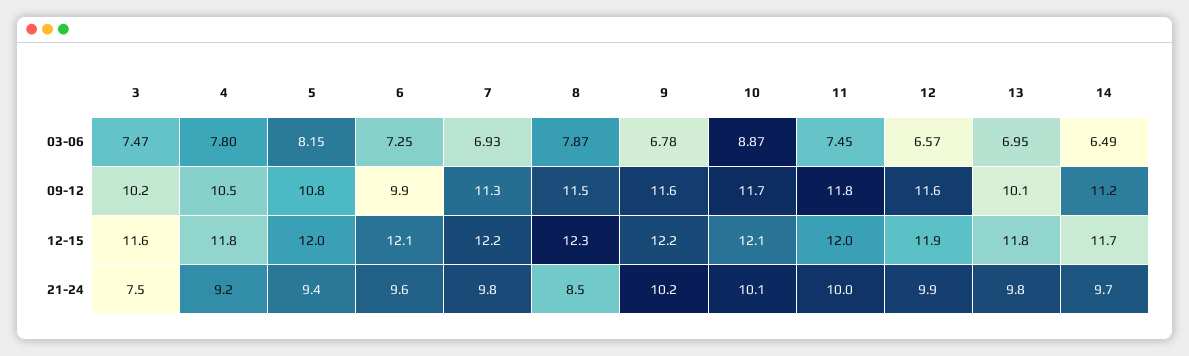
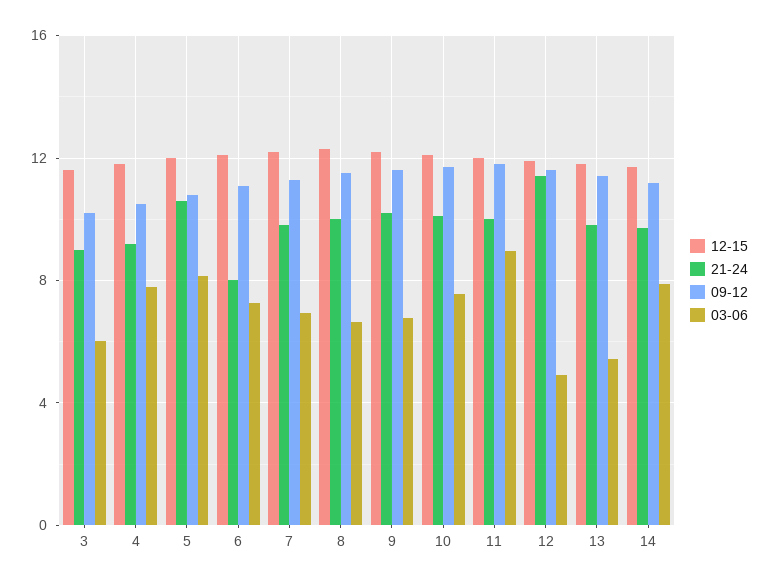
  {
    "03-06": {
-     "3": 7.47,
+     "3": 6,
      "4": 7.8,
      "5": 8.15,
      "6": 7.25,
      "7": 6.93,
-     "8": 7.87,
+     "8": 6.5,
      "9": 6.78,
-     "10": 8.87,
+     "10": 7.5,
-     "11": 7.45,
+     "11": 9,
-     "12": 6.57,
+     "12": 5,
-     "13": 6.95,
+     "13": 5.5,
-     "14": 6.49
+     "14": 8
    },
    "09-12": {
      "3": 10.2,
      "4": 10.5,
      "5": 10.8,
-     "6": 9.9,
+     "6": 11,
      "7": 11.3,
      "8": 11.5,
      "9": 11.6,
      "10": 11.7,
      "11": 11.8,
      "12": 11.6,
-     "13": 10.1,
+     "13": 11.5,
      "14": 11.2
    },
    "12-15": {
      "3": 11.6,
      "4": 11.8,
      "5": 12,
      "6": 12.1,
      "7": 12.2,
      "8": 12.3,
      "9": 12.2,
      "10": 12.1,
      "11": 12,
      "12": 11.9,
      "13": 11.8,
      "14": 11.7
    },
    "21-24": {
-     "3": 7.5,
+     "3": 9,
      "4": 9.2,
-     "5": 9.4,
+     "5": 10.5,
-     "6": 9.6,
+     "6": 8,
      "7": 9.8,
-     "8": 8.5,
+     "8": 10,
      "9": 10.2,
      "10": 10.1,
      "11": 10,
-     "12": 9.9,
+     "12": 11.5,
      "13": 9.8,
      "14": 9.7
    }
  }

